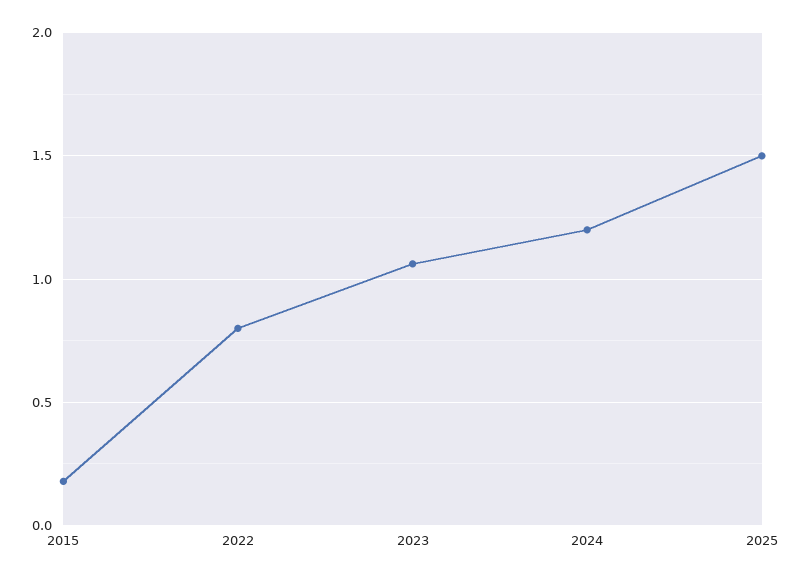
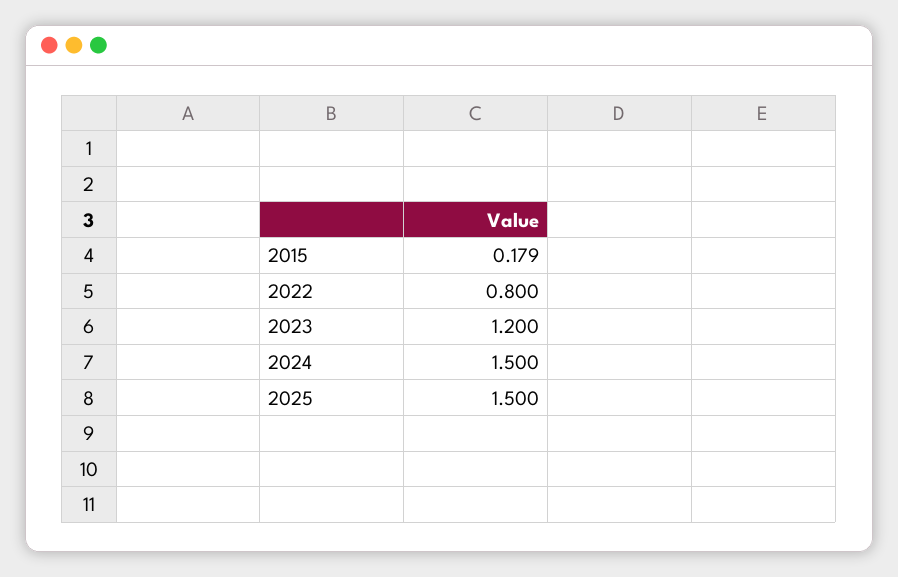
  {
    "2015": 0.179,
    "2022": 0.8,
-   "2023": 1.05,
+   "2023": 1.2,
-   "2024": 1.2,
+   "2024": 1.5,
    "2025": 1.5
  }

